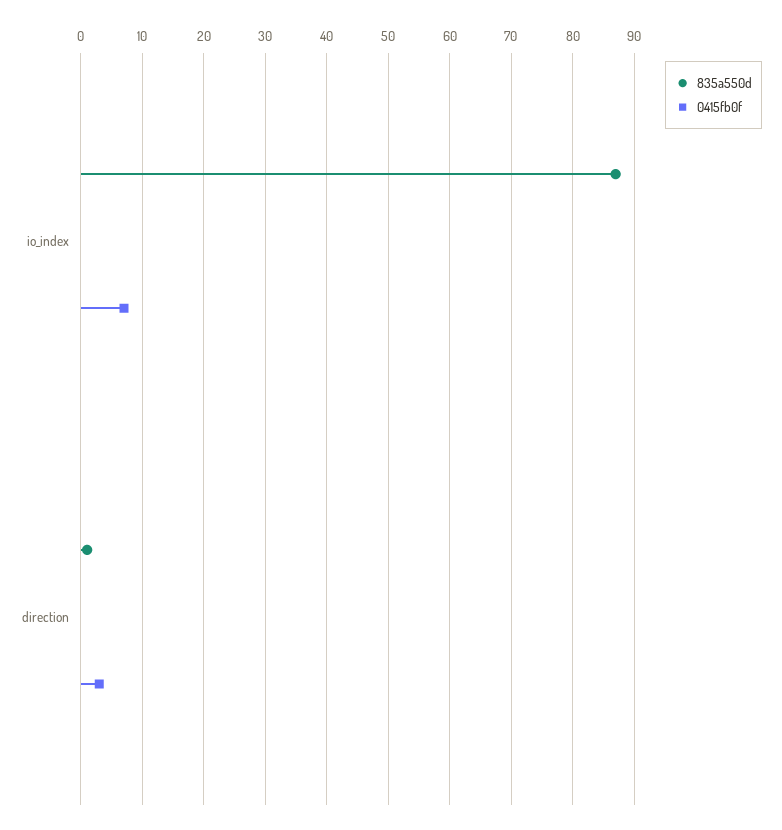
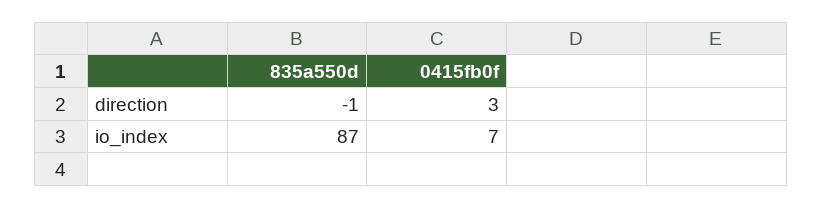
  {
    "835a550d": {
      "io_index": 87,
-     "direction": 1
+     "direction": -1
    },
    "0415fb0f": {
      "io_index": 7,
      "direction": 3
    }
  }

